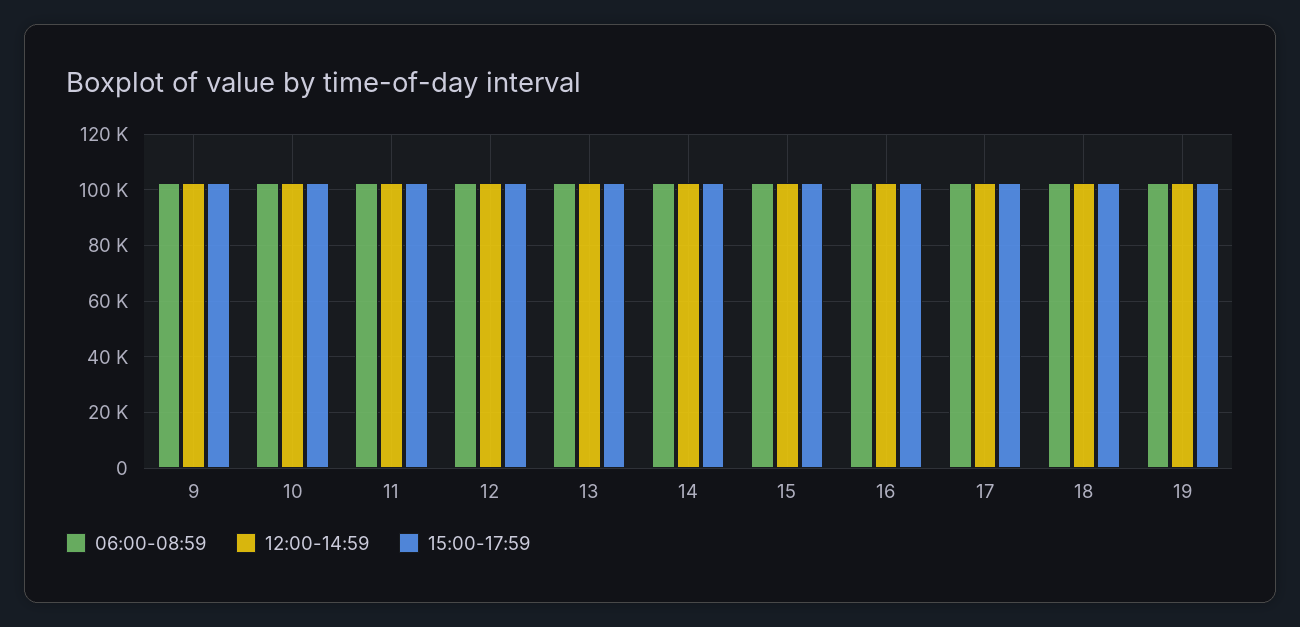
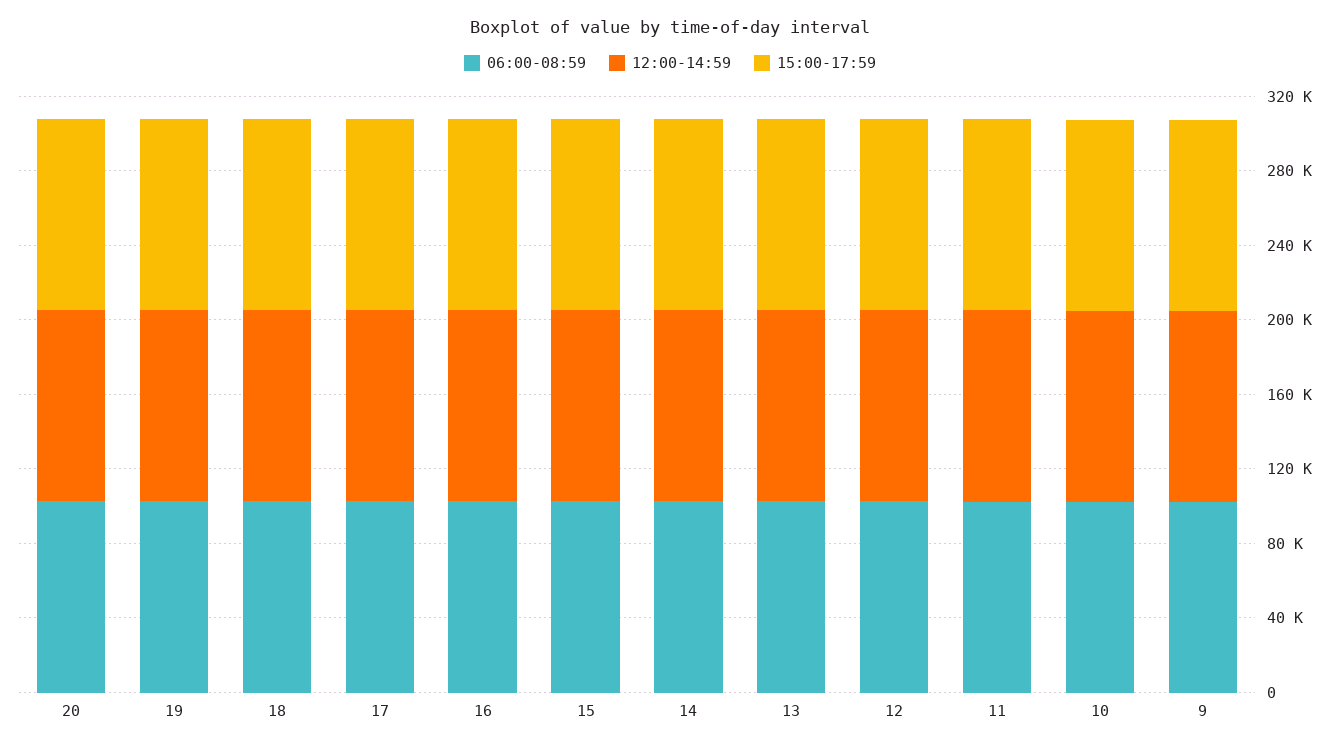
  {
    "06:00-08:59": {
      "9": 102500,
      "10": 102500,
      "11": 102500,
      "12": 102500,
      "13": 102500,
      "14": 102500,
      "15": 102500,
      "16": 102500,
      "17": 102500,
      "18": 102500,
-     "19": 102500
+     "19": 102500,
+     "20": 100000
    },
    "12:00-14:59": {
      "9": 102500,
      "10": 102500,
      "11": 102500,
      "12": 102500,
      "13": 102500,
      "14": 102500,
      "15": 102500,
      "16": 102500,
      "17": 102500,
      "18": 102500,
-     "19": 102500
+     "19": 102500,
+     "20": 100000
    },
    "15:00-17:59": {
      "9": 102500,
      "10": 102500,
      "11": 102500,
      "12": 102500,
      "13": 102500,
      "14": 102500,
      "15": 102500,
      "16": 102500,
      "17": 102500,
      "18": 102500,
-     "19": 102500
+     "19": 102500,
+     "20": 100000
    }
  }

